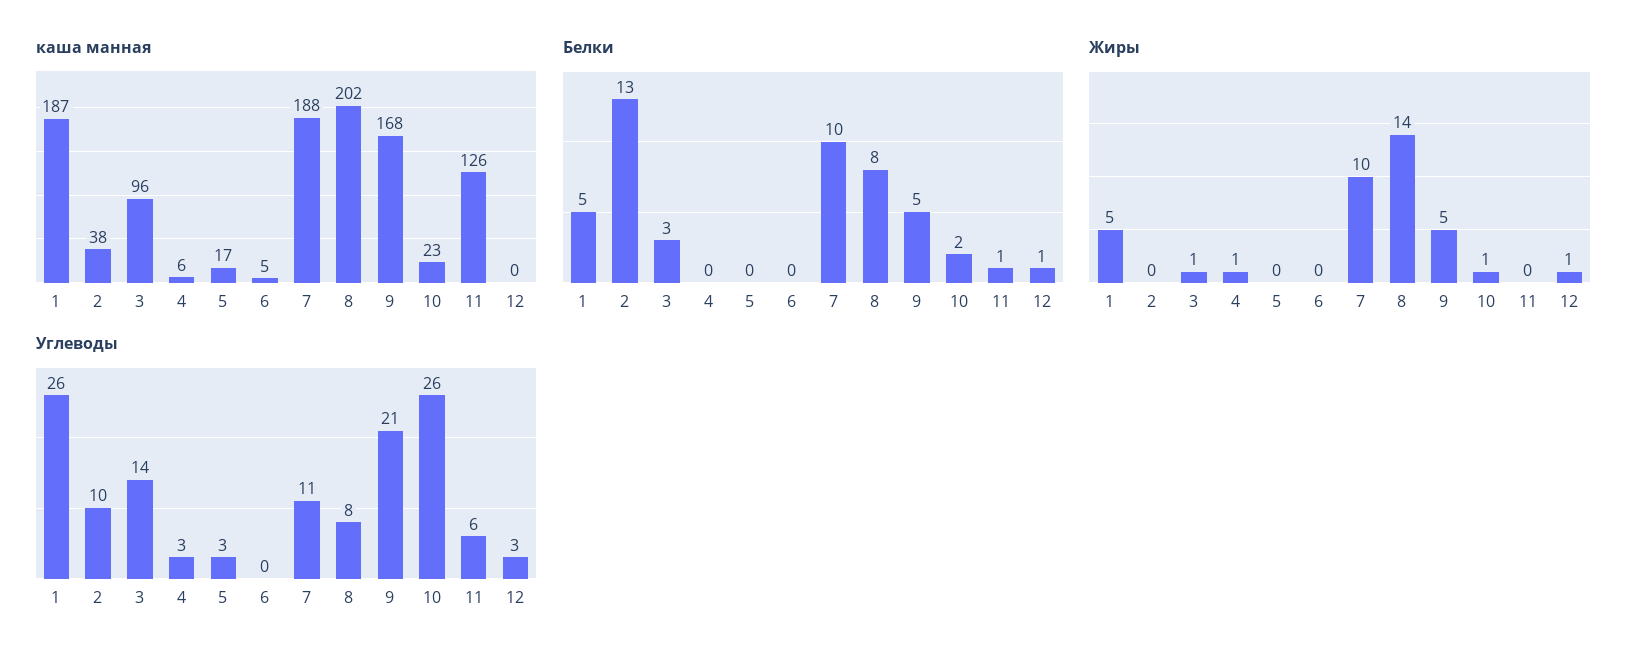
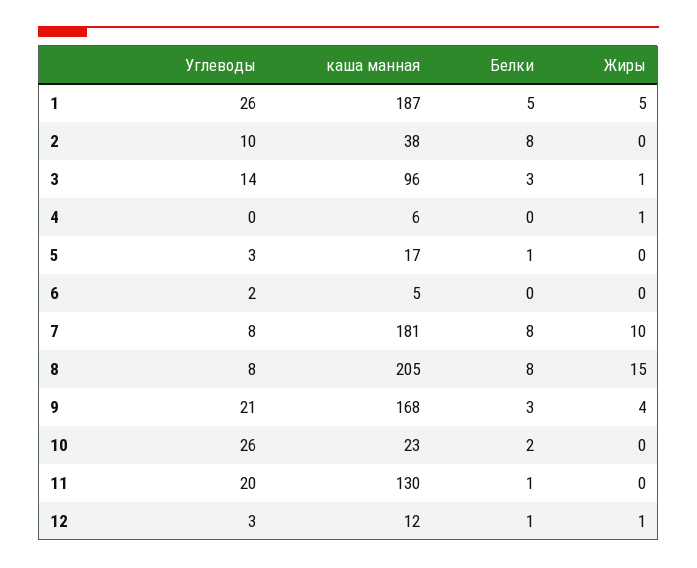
  {
    "каша манная": {
      "1": 187,
      "2": 38,
      "3": 96,
      "4": 6,
      "5": 17,
      "6": 5,
-     "7": 188,
+     "7": 181,
-     "8": 202,
+     "8": 205,
      "9": 168,
      "10": 23,
-     "11": 126,
+     "11": 130,
-     "12": 0
+     "12": 12
    },
    "Белки": {
      "1": 5,
-     "2": 13,
+     "2": 8,
      "3": 3,
      "4": 0,
-     "5": 0,
+     "5": 1,
      "6": 0,
-     "7": 10,
+     "7": 8,
      "8": 8,
-     "9": 5,
+     "9": 3,
      "10": 2,
      "11": 1,
      "12": 1
    },
    "Жиры": {
      "1": 5,
      "2": 0,
      "3": 1,
      "4": 1,
      "5": 0,
      "6": 0,
      "7": 10,
-     "8": 14,
+     "8": 15,
-     "9": 5,
+     "9": 4,
-     "10": 1,
+     "10": 0,
      "11": 0,
      "12": 1
    },
    "Углеводы": {
      "1": 26,
      "2": 10,
      "3": 14,
-     "4": 3,
+     "4": 0,
      "5": 3,
-     "6": 0,
+     "6": 2,
-     "7": 11,
+     "7": 8,
      "8": 8,
      "9": 21,
      "10": 26,
-     "11": 6,
+     "11": 20,
      "12": 3
    }
  }

